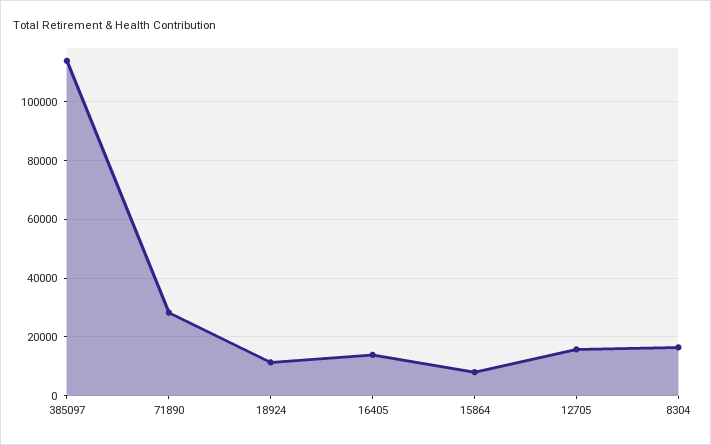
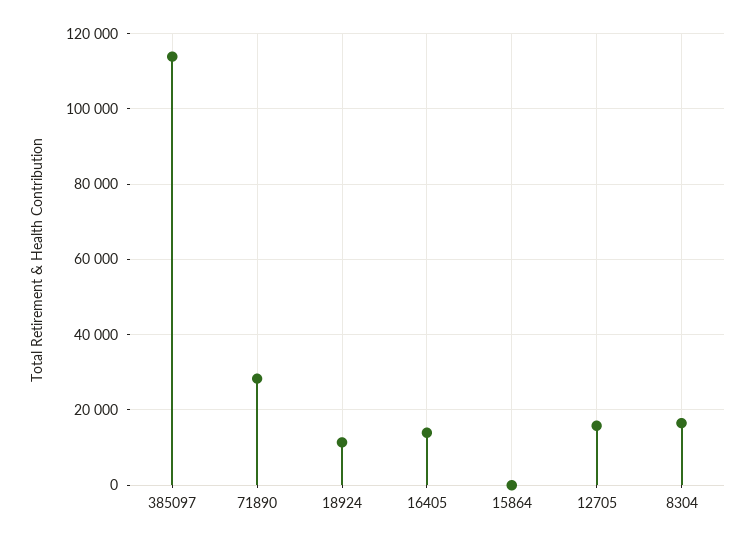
  {
    "385097": 114000,
    "71890": 28000,
    "18924": 12000,
    "16405": 14000,
-   "15864": 7500,
+   "15864": 0,
    "12705": 16000,
    "8304": 16000
  }

